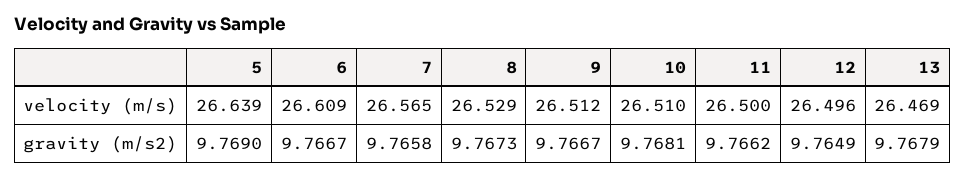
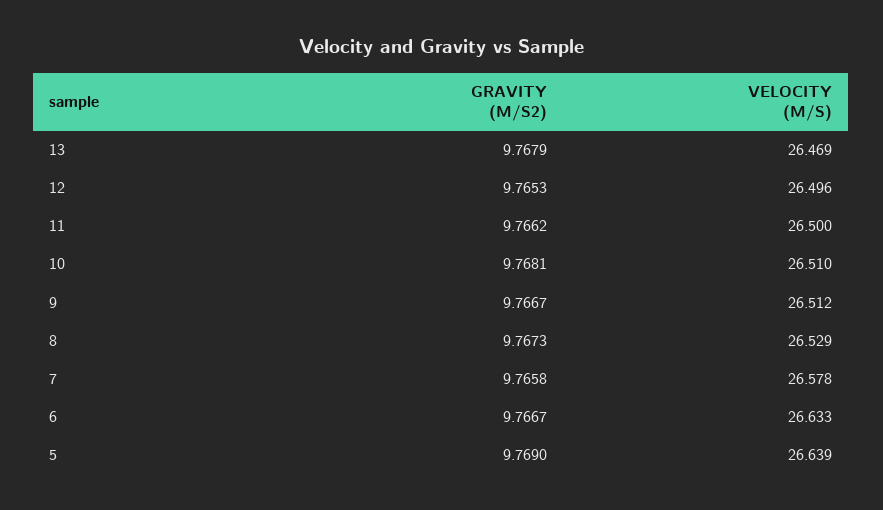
  {
    "5": {
      "velocity (m/s)": 26.639,
      "gravity (m/s2)": 9.769
    },
    "6": {
-     "velocity (m/s)": 26.609,
+     "velocity (m/s)": 26.633,
      "gravity (m/s2)": 9.7667
    },
    "7": {
-     "velocity (m/s)": 26.565,
+     "velocity (m/s)": 26.578,
      "gravity (m/s2)": 9.7658
    },
    "8": {
      "velocity (m/s)": 26.529,
      "gravity (m/s2)": 9.7673
    },
    "9": {
      "velocity (m/s)": 26.512,
      "gravity (m/s2)": 9.7667
    },
    "10": {
      "velocity (m/s)": 26.51,
      "gravity (m/s2)": 9.7681
    },
    "11": {
      "velocity (m/s)": 26.5,
      "gravity (m/s2)": 9.7662
    },
    "12": {
      "velocity (m/s)": 26.496,
-     "gravity (m/s2)": 9.7649
+     "gravity (m/s2)": 9.7653
    },
    "13": {
      "velocity (m/s)": 26.469,
      "gravity (m/s2)": 9.7679
    }
  }

